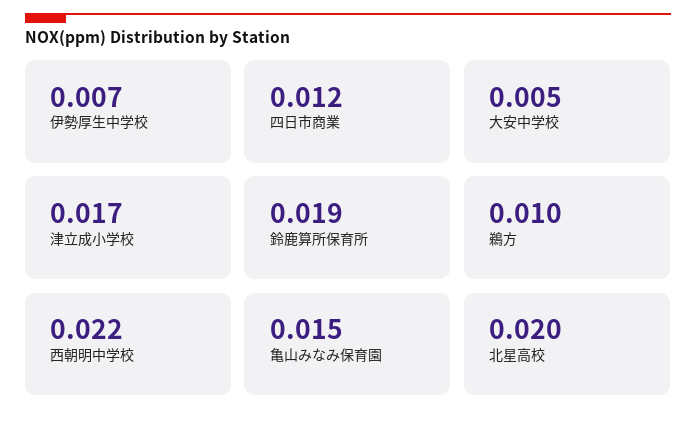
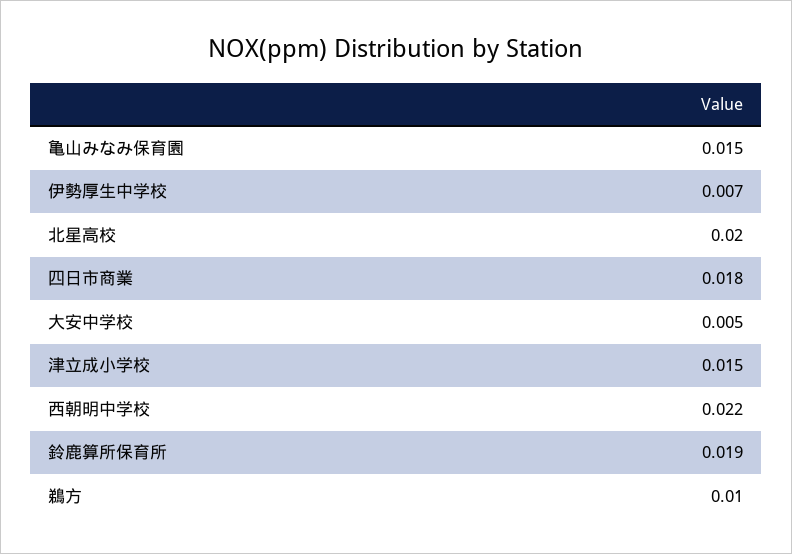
  {
    "伊勢厚生中学校": 0.007,
-   "四日市商業": 0.012,
+   "四日市商業": 0.018,
    "大安中学校": 0.005,
-   "津立成小学校": 0.017,
+   "津立成小学校": 0.015,
    "鈴鹿算所保育所": 0.019,
    "鵜方": 0.01,
    "西朝明中学校": 0.022,
    "亀山みなみ保育園": 0.015,
    "北星高校": 0.02
  }

